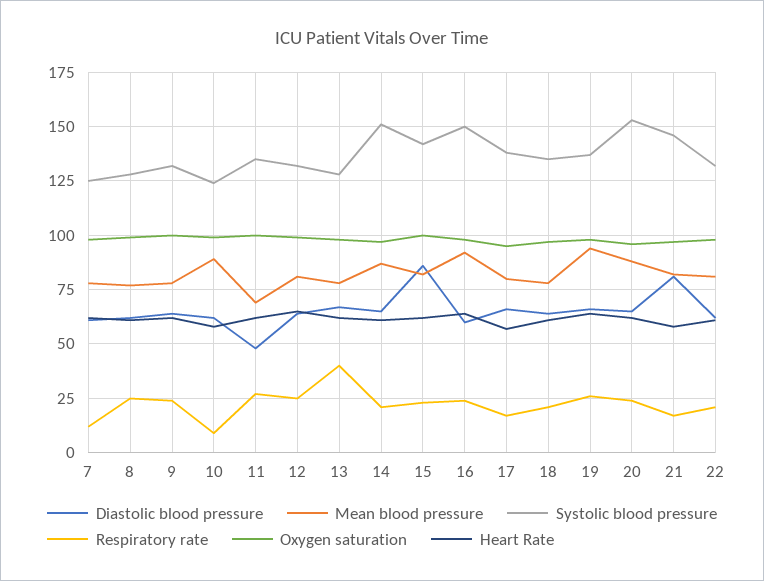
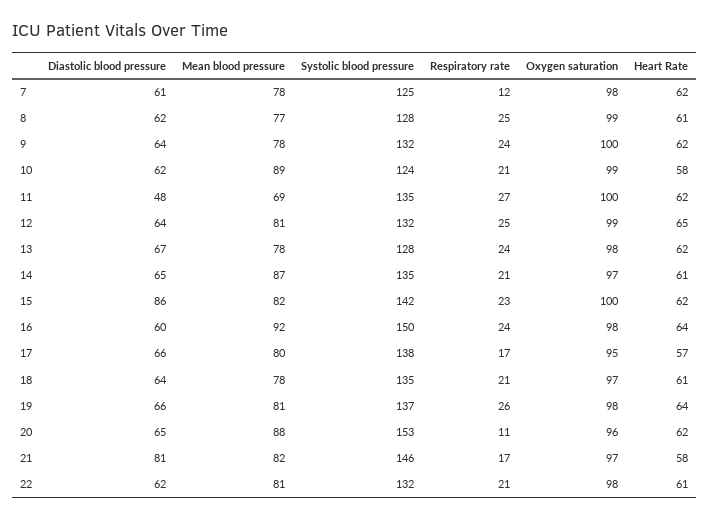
  {
    "Diastolic blood pressure": {
      "7": 61,
      "8": 62,
      "9": 64,
      "10": 62,
      "11": 48,
      "12": 64,
      "13": 67,
      "14": 65,
      "15": 86,
      "16": 60,
      "17": 66,
      "18": 64,
      "19": 66,
      "20": 65,
      "21": 81,
      "22": 62
    },
    "Mean blood pressure": {
      "7": 78,
      "8": 77,
      "9": 78,
      "10": 89,
      "11": 69,
      "12": 81,
      "13": 78,
      "14": 87,
      "15": 82,
      "16": 92,
      "17": 80,
      "18": 78,
-     "19": 95,
+     "19": 81,
      "20": 88,
      "21": 82,
      "22": 81
    },
    "Systolic blood pressure": {
      "7": 125,
      "8": 128,
      "9": 132,
      "10": 124,
      "11": 135,
      "12": 132,
      "13": 128,
-     "14": 150,
+     "14": 135,
      "15": 142,
      "16": 150,
      "17": 138,
      "18": 135,
      "19": 137,
      "20": 153,
      "21": 146,
      "22": 132
    },
    "Respiratory rate": {
      "7": 12,
      "8": 25,
      "9": 24,
-     "10": 10,
+     "10": 21,
      "11": 27,
      "12": 25,
-     "13": 40,
+     "13": 24,
      "14": 21,
      "15": 23,
      "16": 24,
      "17": 17,
      "18": 21,
      "19": 26,
-     "20": 25,
+     "20": 11,
      "21": 17,
      "22": 21
    },
    "Oxygen saturation": {
      "7": 98,
      "8": 99,
      "9": 100,
      "10": 99,
      "11": 100,
      "12": 99,
      "13": 98,
      "14": 97,
      "15": 100,
      "16": 98,
      "17": 95,
      "18": 97,
      "19": 98,
      "20": 96,
      "21": 97,
      "22": 98
    },
    "Heart Rate": {
      "7": 62,
      "8": 61,
      "9": 62,
      "10": 58,
      "11": 62,
      "12": 65,
      "13": 62,
      "14": 61,
      "15": 62,
      "16": 64,
      "17": 57,
      "18": 61,
      "19": 64,
      "20": 62,
      "21": 58,
      "22": 61
    }
  }

